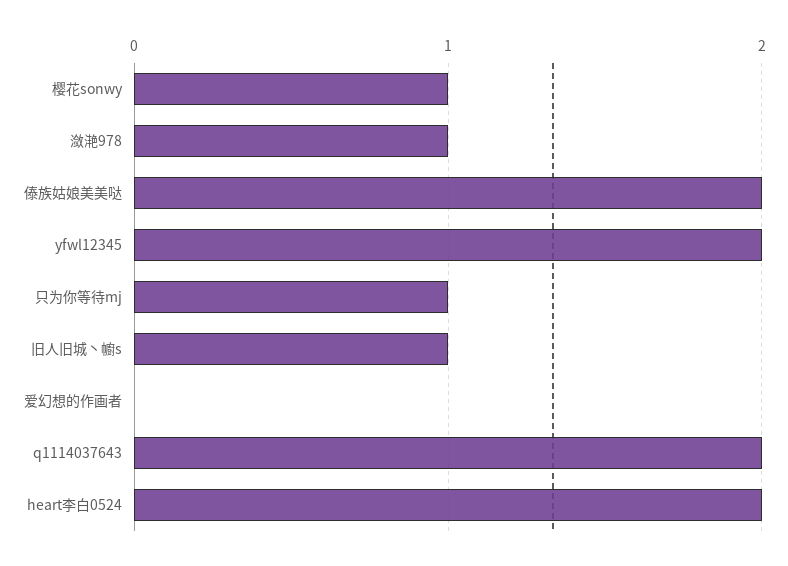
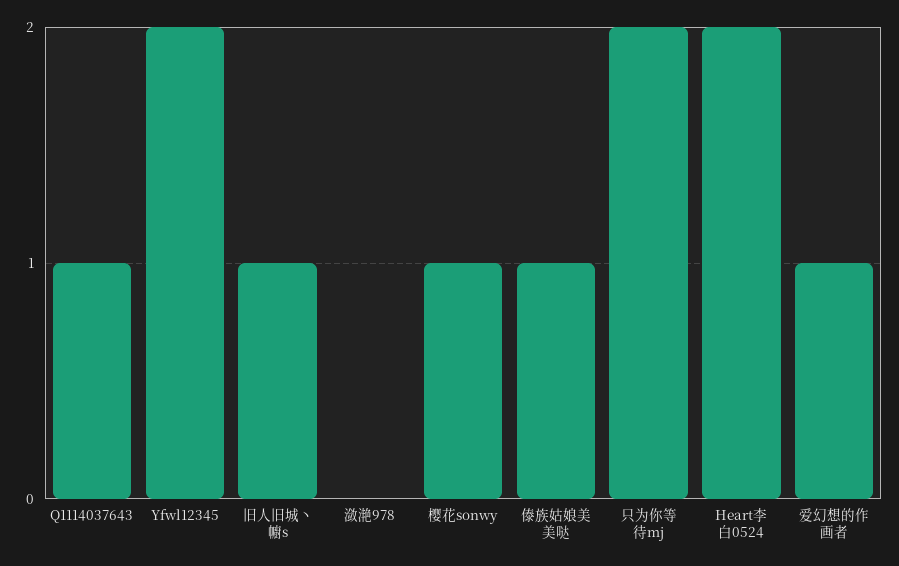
  {
    "樱花sonwy": 1,
-   "潋滟978": 1,
+   "潋滟978": 0,
-   "傣族姑娘美美哒": 2,
+   "傣族姑娘美美哒": 1,
    "yfwl12345": 2,
-   "只为你等待mj": 1,
+   "只为你等待mj": 2,
    "旧人旧城丶幮s": 1,
-   "爱幻想的作画者": 0,
+   "爱幻想的作画者": 1,
-   "q1114037643": 2,
+   "q1114037643": 1,
    "heart李白0524": 2
  }

